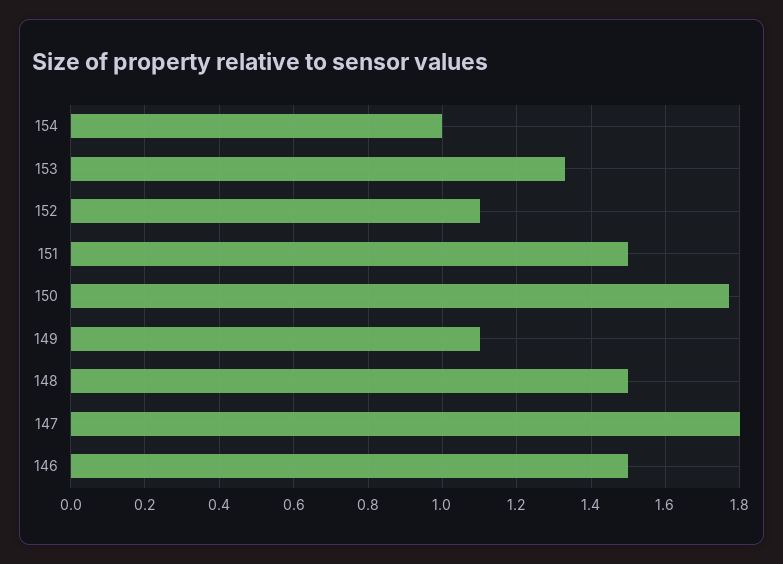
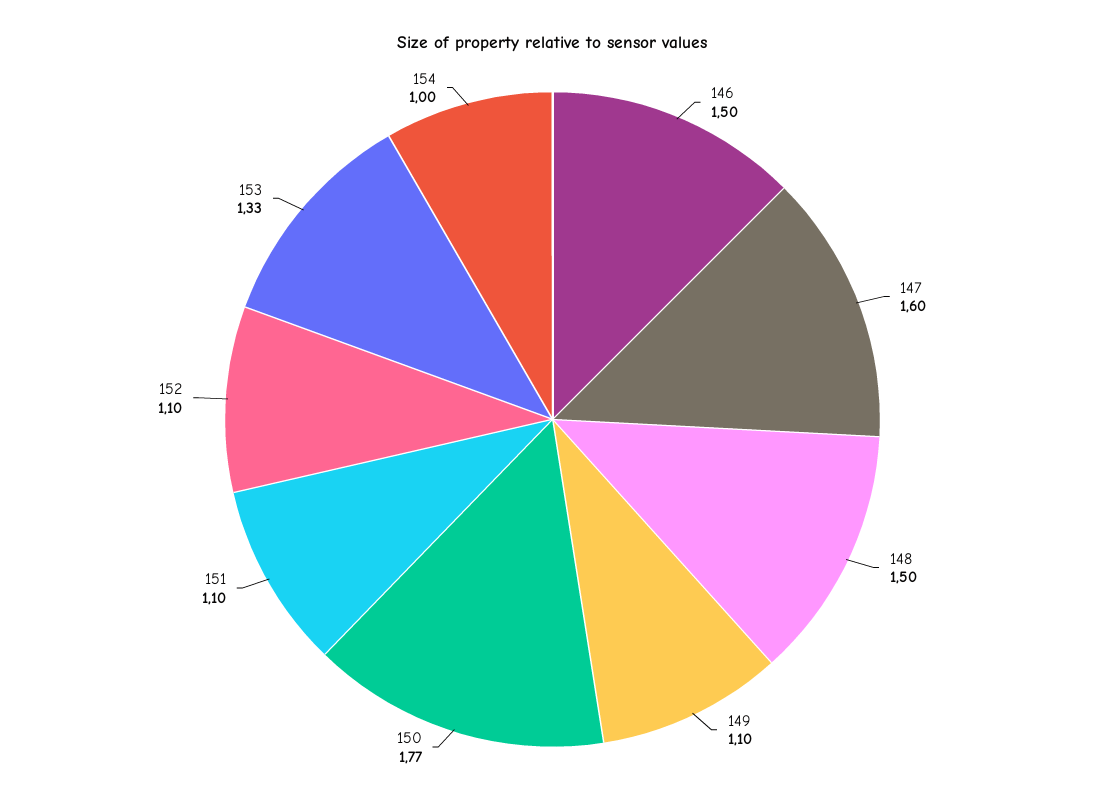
  {
    "154": 1,
    "153": 1.33,
    "152": 1.1,
-   "151": 1.5,
+   "151": 1.1,
    "150": 1.77,
    "149": 1.1,
    "148": 1.5,
-   "147": 1.8,
+   "147": 1.6,
    "146": 1.5
  }

